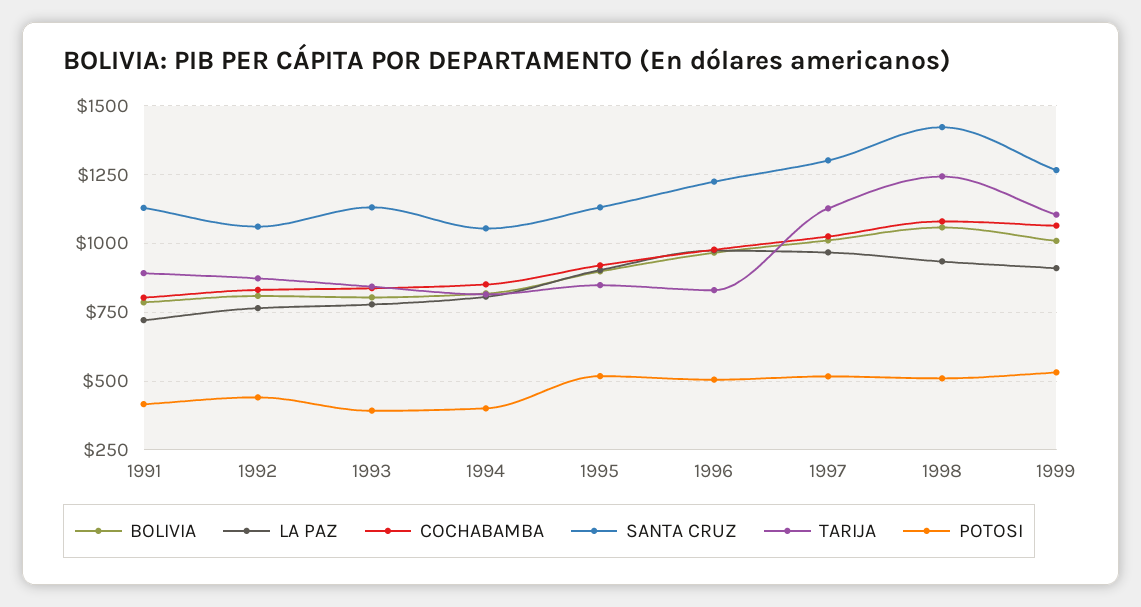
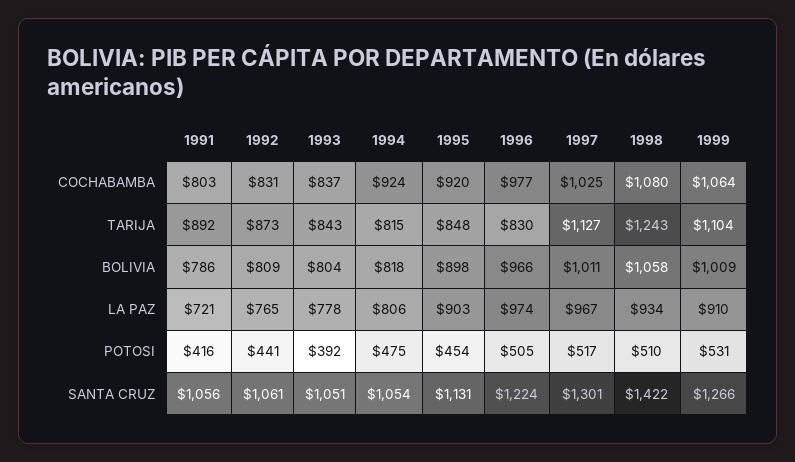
  {
    "BOLIVIA": {
      "1991": 786,
      "1992": 809,
      "1993": 804,
      "1994": 818,
      "1995": 898,
      "1996": 966,
      "1997": 1011,
      "1998": 1058,
      "1999": 1009
    },
    "LA PAZ": {
      "1991": 721,
      "1992": 765,
      "1993": 778,
      "1994": 806,
      "1995": 903,
      "1996": 974,
      "1997": 967,
      "1998": 934,
      "1999": 910
    },
    "COCHABAMBA": {
      "1991": 803,
      "1992": 831,
      "1993": 837,
-     "1994": 850,
+     "1994": 924,
      "1995": 920,
      "1996": 977,
      "1997": 1025,
      "1998": 1080,
      "1999": 1064
    },
    "SANTA CRUZ": {
-     "1991": 1125,
+     "1991": 1056,
      "1992": 1061,
-     "1993": 1125,
+     "1993": 1051,
      "1994": 1054,
      "1995": 1131,
      "1996": 1224,
      "1997": 1301,
      "1998": 1422,
      "1999": 1266
    },
    "TARIJA": {
      "1991": 892,
      "1992": 873,
      "1993": 843,
      "1994": 815,
      "1995": 848,
      "1996": 830,
      "1997": 1127,
      "1998": 1243,
      "1999": 1104
    },
    "POTOSI": {
      "1991": 416,
      "1992": 441,
      "1993": 392,
-     "1994": 400,
+     "1994": 475,
-     "1995": 525,
+     "1995": 454,
      "1996": 505,
      "1997": 517,
      "1998": 510,
      "1999": 531
    }
  }

